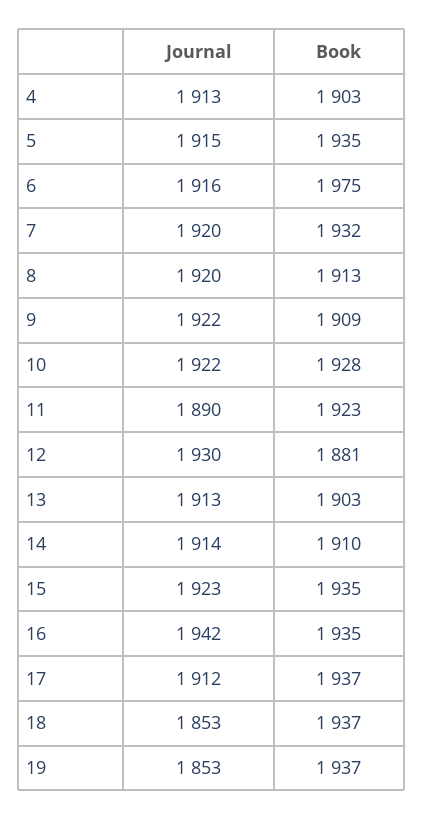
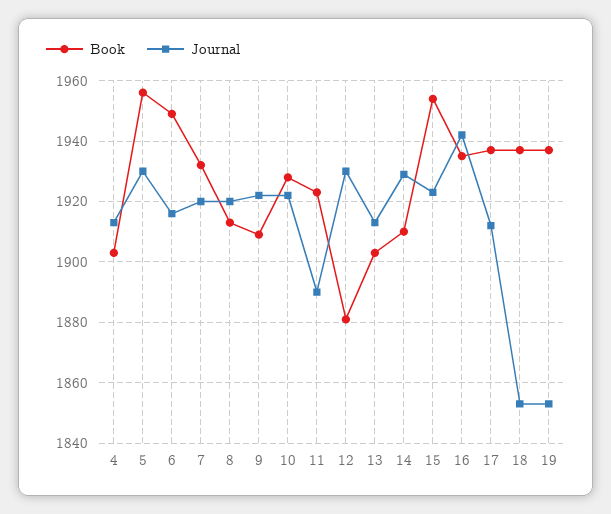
  {
    "Journal": {
      "4": 1913,
-     "5": 1915,
+     "5": 1930,
      "6": 1916,
      "7": 1920,
      "8": 1920,
      "9": 1922,
      "10": 1922,
      "11": 1890,
      "12": 1930,
      "13": 1913,
-     "14": 1914,
+     "14": 1930,
      "15": 1923,
      "16": 1942,
      "17": 1912,
      "18": 1853,
      "19": 1853
    },
    "Book": {
      "4": 1903,
-     "5": 1935,
+     "5": 1955,
-     "6": 1975,
+     "6": 1950,
      "7": 1932,
      "8": 1913,
      "9": 1909,
      "10": 1928,
      "11": 1923,
      "12": 1881,
      "13": 1903,
      "14": 1910,
-     "15": 1935,
+     "15": 1955,
      "16": 1935,
      "17": 1937,
      "18": 1937,
      "19": 1937
    }
  }

